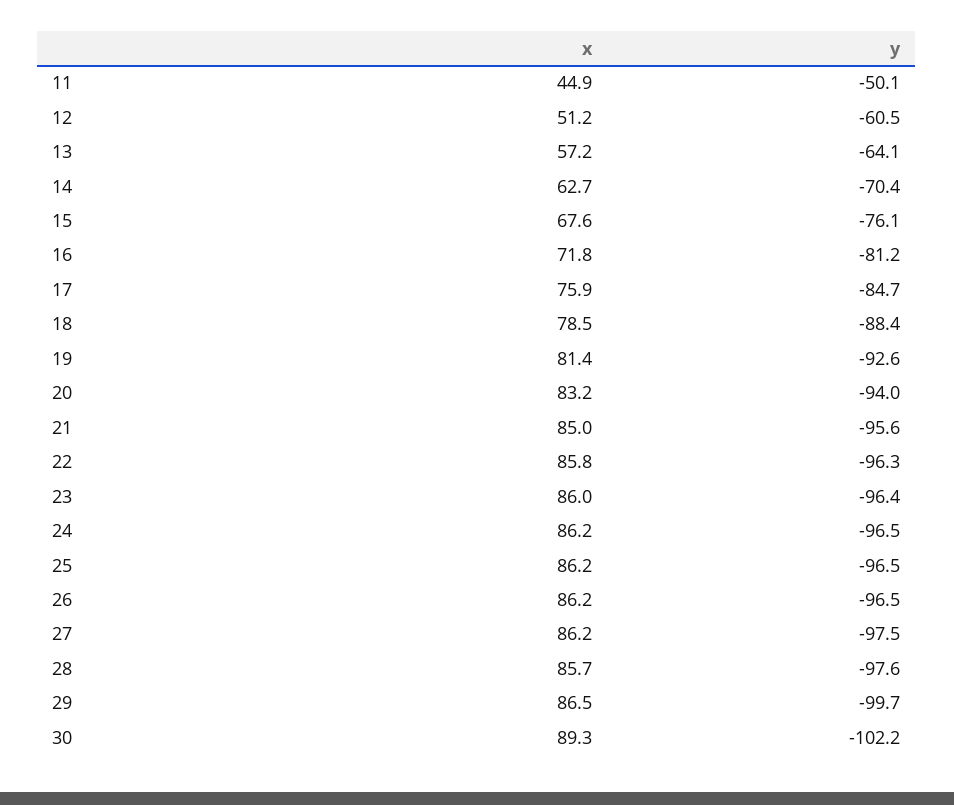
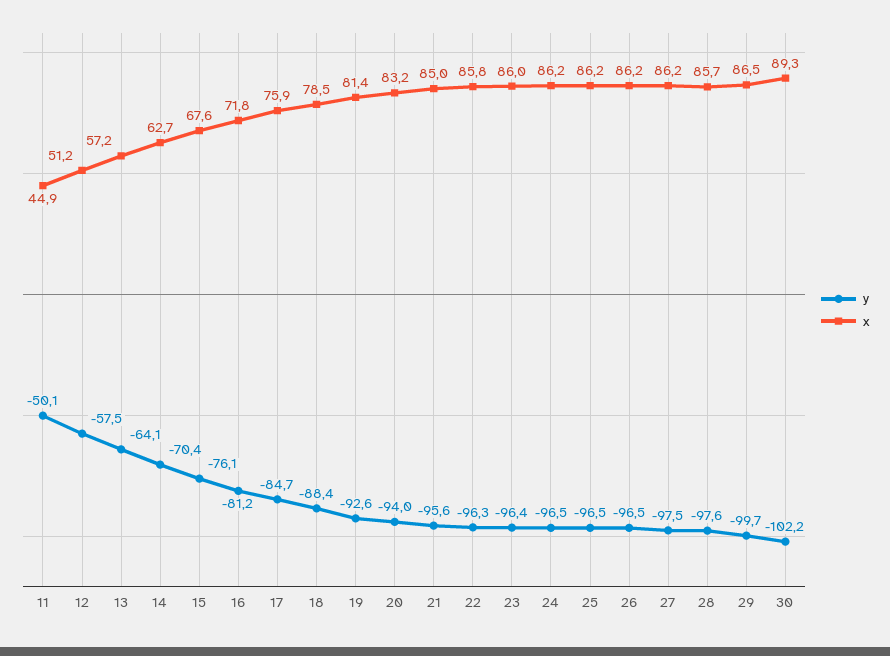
  {
    "x": {
      "11": 44.9,
      "12": 51.2,
      "13": 57.2,
      "14": 62.7,
      "15": 67.6,
      "16": 71.8,
      "17": 75.9,
      "18": 78.5,
      "19": 81.4,
      "20": 83.2,
      "21": 85,
      "22": 85.8,
      "23": 86,
      "24": 86.2,
      "25": 86.2,
      "26": 86.2,
      "27": 86.2,
      "28": 85.7,
      "29": 86.5,
      "30": 89.3
    },
    "y": {
      "11": -50.1,
-     "12": -60.5,
+     "12": -57.5,
      "13": -64.1,
      "14": -70.4,
      "15": -76.1,
      "16": -81.2,
      "17": -84.7,
      "18": -88.4,
      "19": -92.6,
      "20": -94,
      "21": -95.6,
      "22": -96.3,
      "23": -96.4,
      "24": -96.5,
      "25": -96.5,
      "26": -96.5,
      "27": -97.5,
      "28": -97.6,
      "29": -99.7,
      "30": -102.2
    }
  }

